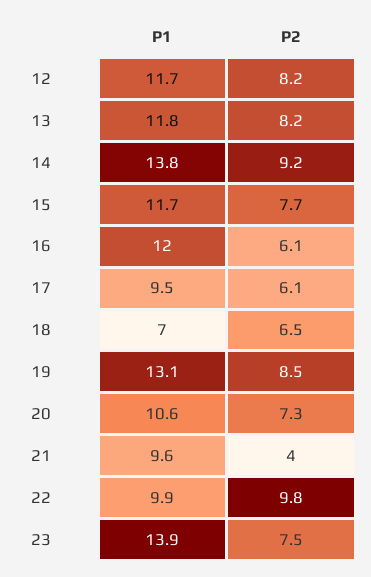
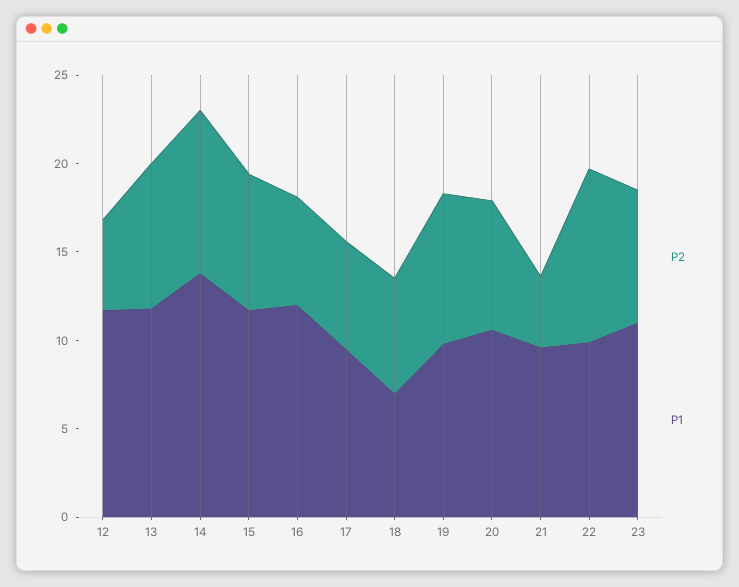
  {
    "P1": {
      "12": 11.7,
      "13": 11.8,
      "14": 13.8,
      "15": 11.7,
      "16": 12,
      "17": 9.5,
      "18": 7,
-     "19": 13.1,
+     "19": 10,
      "20": 10.6,
      "21": 9.6,
      "22": 9.9,
-     "23": 13.9
+     "23": 11
    },
    "P2": {
-     "12": 8.2,
+     "12": 5,
      "13": 8.2,
      "14": 9.2,
      "15": 7.7,
      "16": 6.1,
      "17": 6.1,
      "18": 6.5,
      "19": 8.5,
      "20": 7.3,
      "21": 4,
      "22": 9.8,
      "23": 7.5
    }
  }

